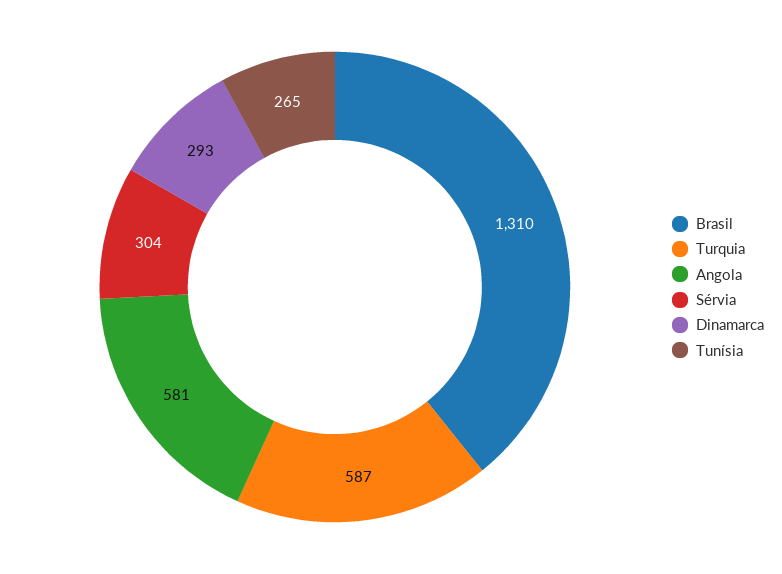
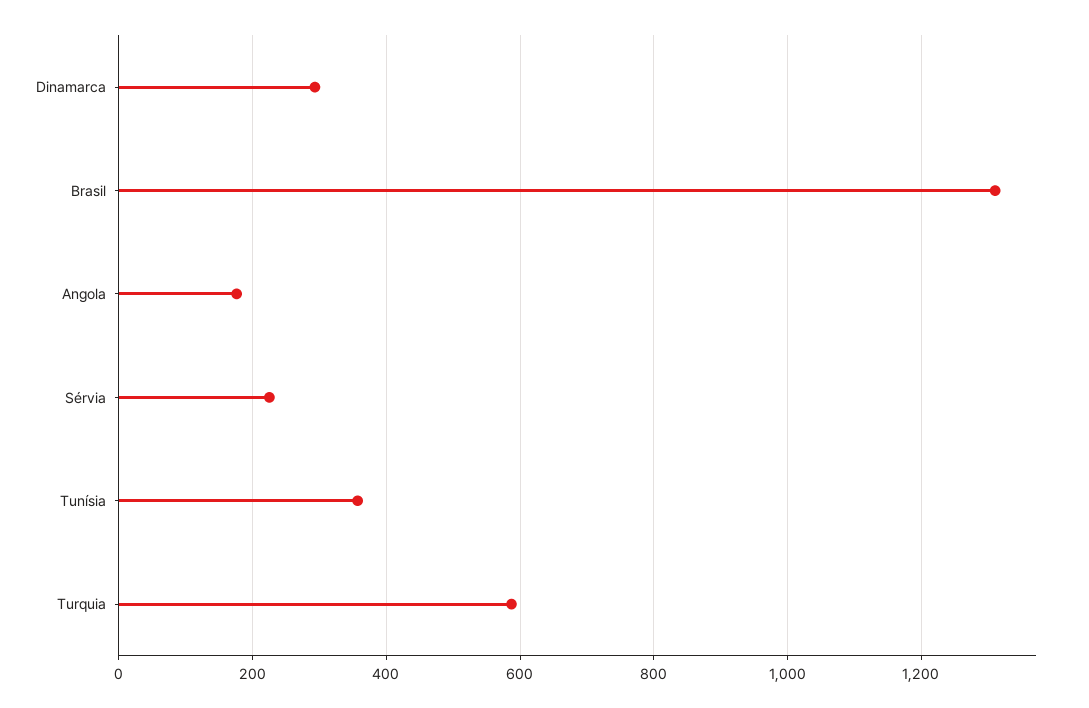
  {
    "Brasil": 1310,
    "Turquia": 587,
-   "Angola": 581,
+   "Angola": 180,
-   "Sérvia": 304,
+   "Sérvia": 220,
    "Dinamarca": 293,
-   "Tunísia": 265
+   "Tunísia": 360
  }

